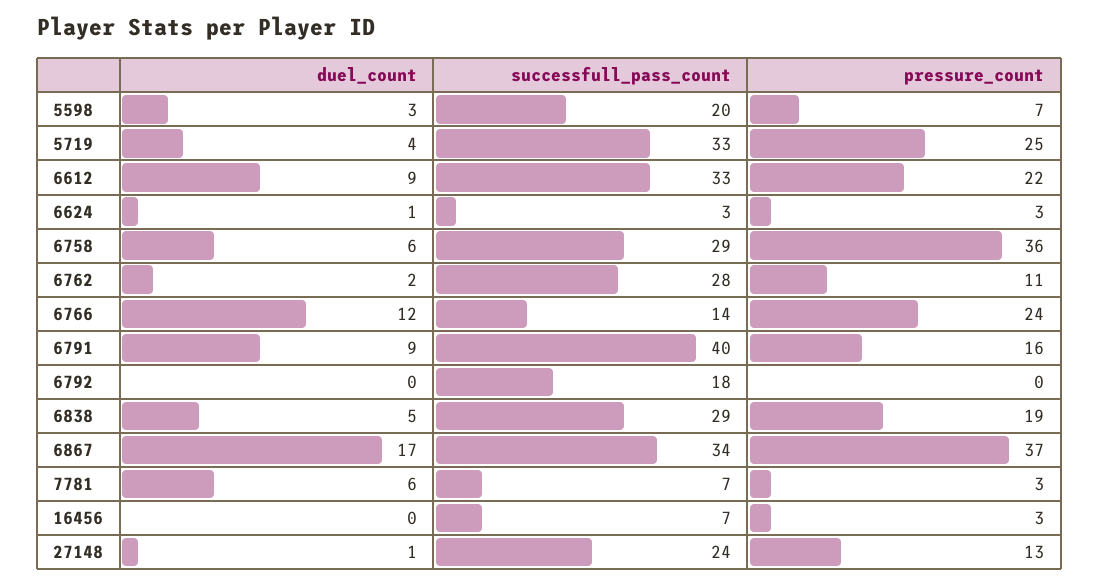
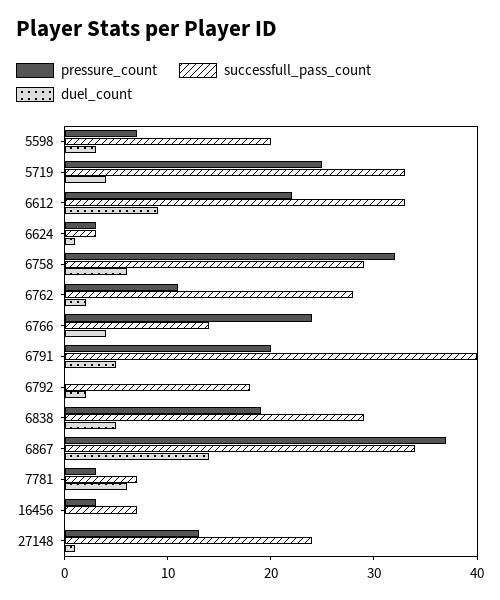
  {
    "duel_count": {
      "5598": 3,
      "5719": 4,
      "6612": 9,
      "6624": 1,
      "6758": 6,
      "6762": 2,
-     "6766": 12,
+     "6766": 4,
-     "6791": 9,
+     "6791": 5,
-     "6792": 0,
+     "6792": 2,
      "6838": 5,
-     "6867": 17,
+     "6867": 14,
      "7781": 6,
      "16456": 0,
      "27148": 1
    },
    "successfull_pass_count": {
      "5598": 20,
      "5719": 33,
      "6612": 33,
      "6624": 3,
      "6758": 29,
      "6762": 28,
      "6766": 14,
      "6791": 40,
      "6792": 18,
      "6838": 29,
      "6867": 34,
      "7781": 7,
      "16456": 7,
      "27148": 24
    },
    "pressure_count": {
      "5598": 7,
      "5719": 25,
      "6612": 22,
      "6624": 3,
-     "6758": 36,
+     "6758": 32,
      "6762": 11,
      "6766": 24,
-     "6791": 16,
+     "6791": 20,
      "6792": 0,
      "6838": 19,
      "6867": 37,
      "7781": 3,
      "16456": 3,
      "27148": 13
    }
  }

